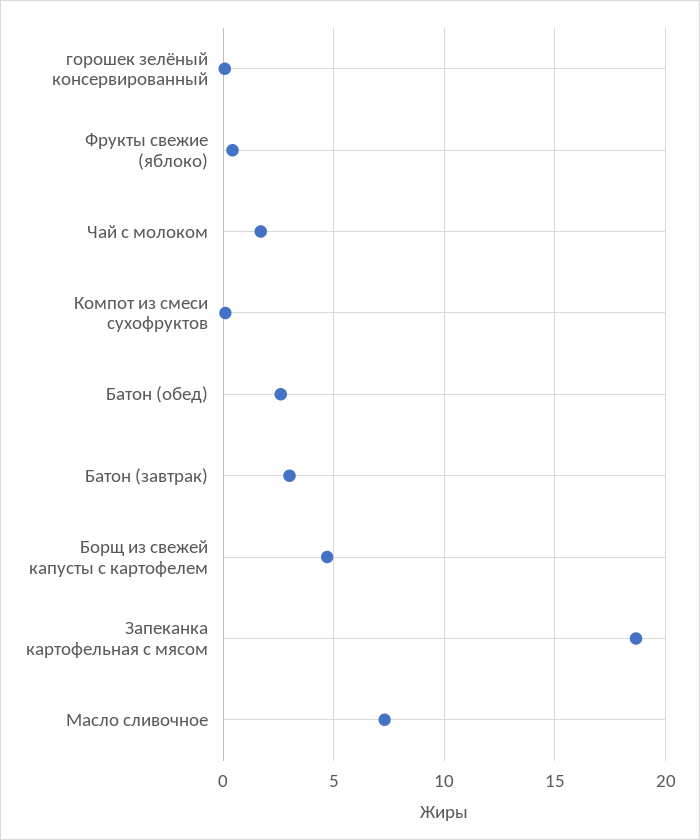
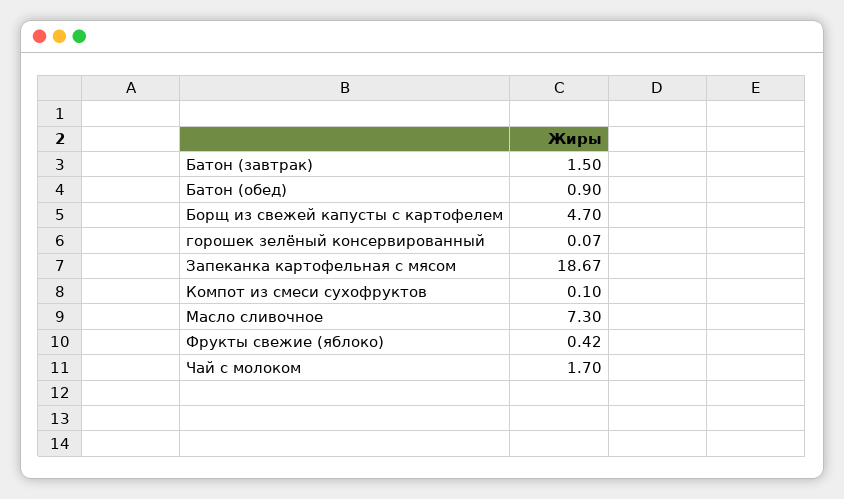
  {
    "горошек зелёный консервированный": 0.07,
    "Фрукты свежие (яблоко)": 0.42,
    "Чай с молоком": 1.7,
    "Компот из смеси сухофруктов": 0.1,
-   "Батон (обед)": 2.5,
+   "Батон (обед)": 0.9,
-   "Батон (завтрак)": 3,
+   "Батон (завтрак)": 1.5,
    "Борщ из свежей капусты с картофелем": 4.7,
    "Запеканка картофельная с мясом": 18.67,
    "Масло сливочное": 7.3
  }

